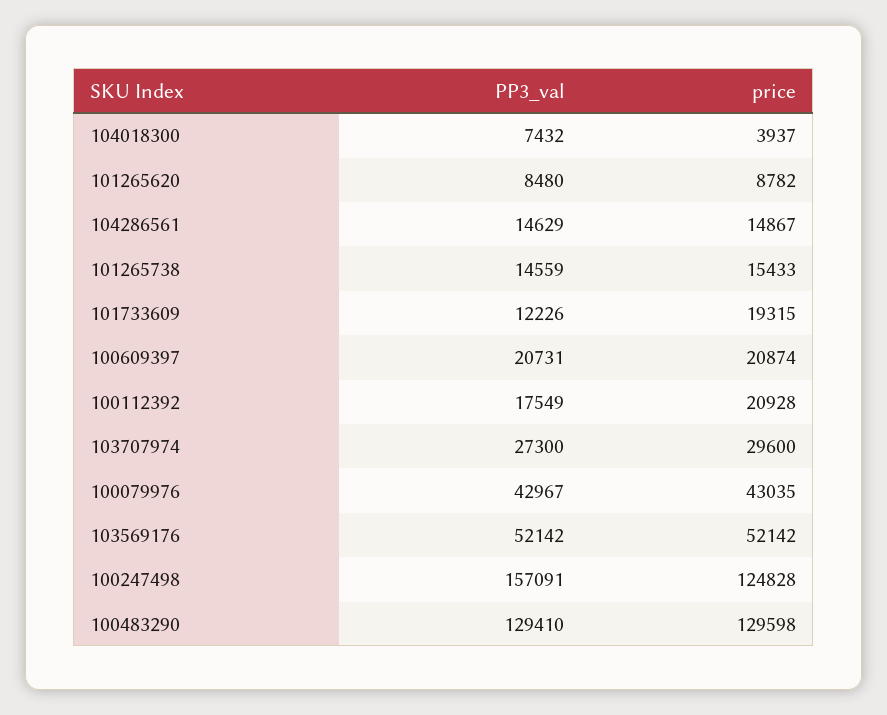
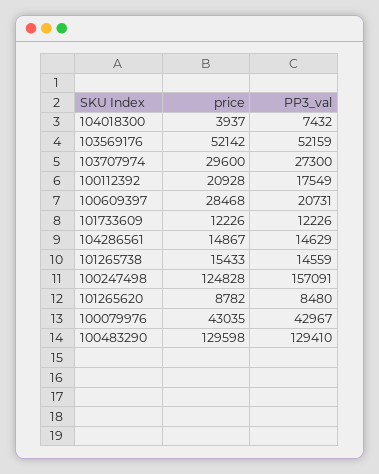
  {
    "PP3_val": {
      "104018300": 7432,
      "101265620": 8480,
      "104286561": 14629,
      "101265738": 14559,
      "101733609": 12226,
      "100609397": 20731,
      "100112392": 17549,
      "103707974": 27300,
      "100079976": 42967,
-     "103569176": 52142,
+     "103569176": 52159,
      "100247498": 157091,
      "100483290": 129410
    },
    "price": {
      "104018300": 3937,
      "101265620": 8782,
      "104286561": 14867,
      "101265738": 15433,
-     "101733609": 19315,
+     "101733609": 12226,
-     "100609397": 20874,
+     "100609397": 28468,
      "100112392": 20928,
      "103707974": 29600,
      "100079976": 43035,
      "103569176": 52142,
      "100247498": 124828,
      "100483290": 129598
    }
  }

